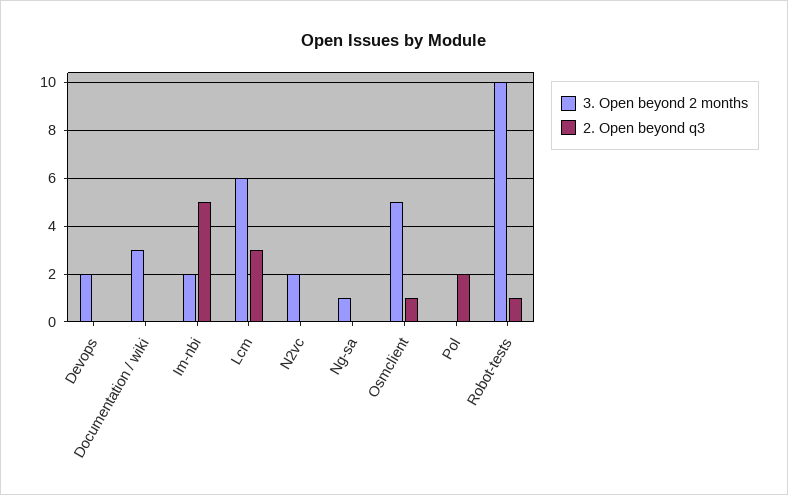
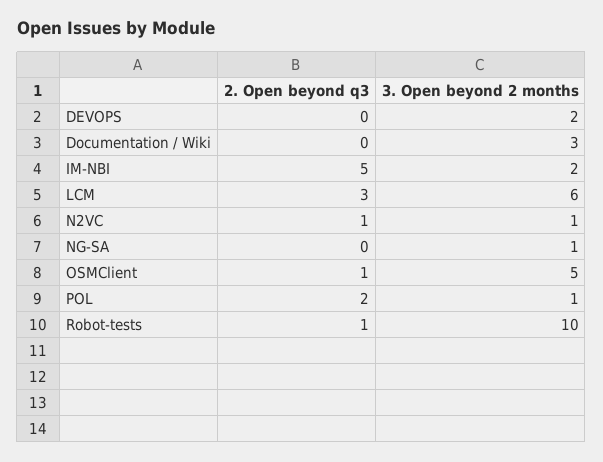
  {
    "3. Open beyond 2 months": {
      "Devops": 2,
      "Documentation / wiki": 3,
      "Im-nbi": 2,
      "Lcm": 6,
-     "N2vc": 2,
+     "N2vc": 1,
      "Ng-sa": 1,
      "Osmclient": 5,
-     "Pol": 0,
+     "Pol": 1,
      "Robot-tests": 10
    },
    "2. Open beyond q3": {
      "Devops": 0,
      "Documentation / wiki": 0,
      "Im-nbi": 5,
      "Lcm": 3,
-     "N2vc": 0,
+     "N2vc": 1,
      "Ng-sa": 0,
      "Osmclient": 1,
      "Pol": 2,
      "Robot-tests": 1
    }
  }

